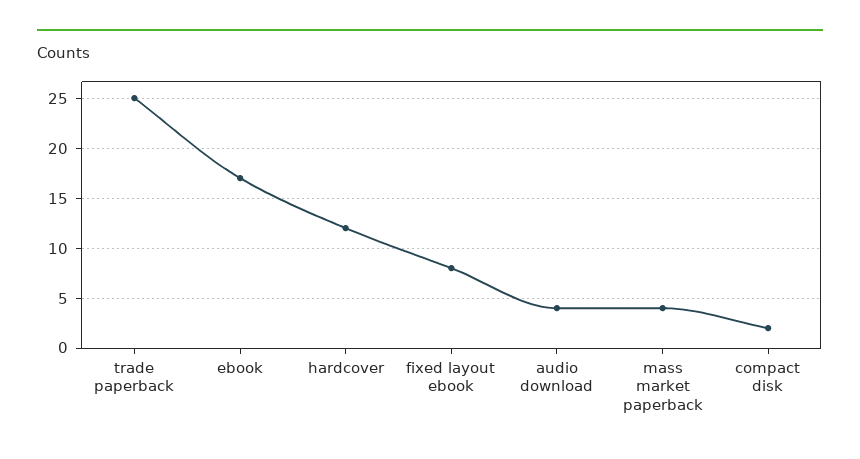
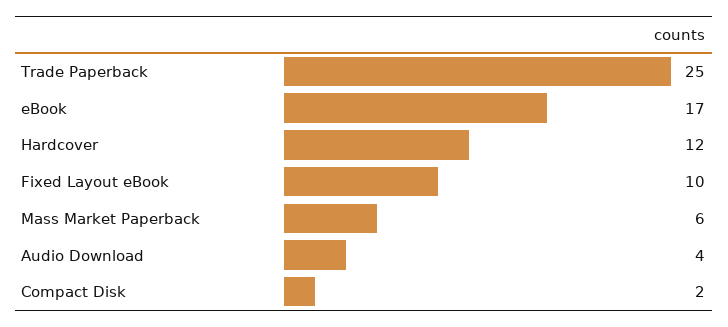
  {
    "trade paperback": 25,
    "ebook": 17,
    "hardcover": 12,
-   "fixed layout ebook": 8,
+   "fixed layout ebook": 10,
    "audio download": 4,
-   "mass market paperback": 4,
+   "mass market paperback": 6,
    "compact disk": 2
  }

